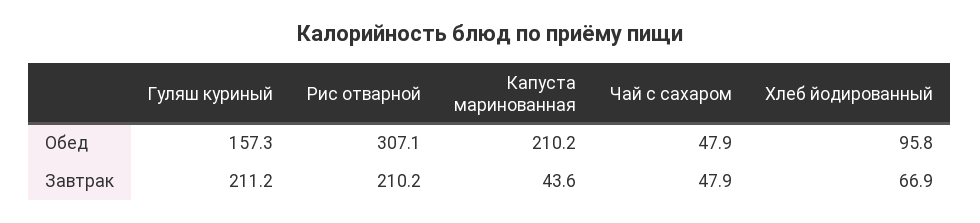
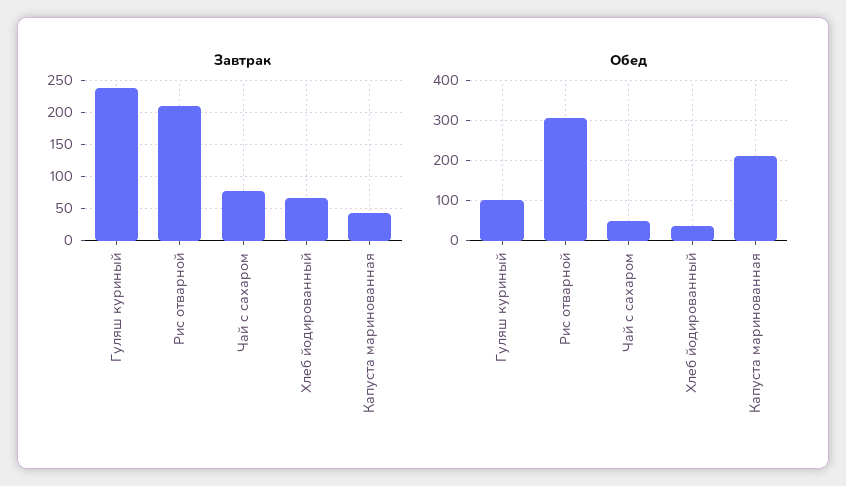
  {
    "Обед": {
-     "Гуляш куриный": 157.3,
+     "Гуляш куриный": 100,
      "Рис отварной": 307.1,
      "Капуста маринованная": 210.2,
      "Чай с сахаром": 47.9,
-     "Хлеб йодированный": 95.8
+     "Хлеб йодированный": 40
    },
    "Завтрак": {
-     "Гуляш куриный": 211.2,
+     "Гуляш куриный": 240,
      "Рис отварной": 210.2,
      "Капуста маринованная": 43.6,
-     "Чай с сахаром": 47.9,
+     "Чай с сахаром": 80,
      "Хлеб йодированный": 66.9
    }
  }

